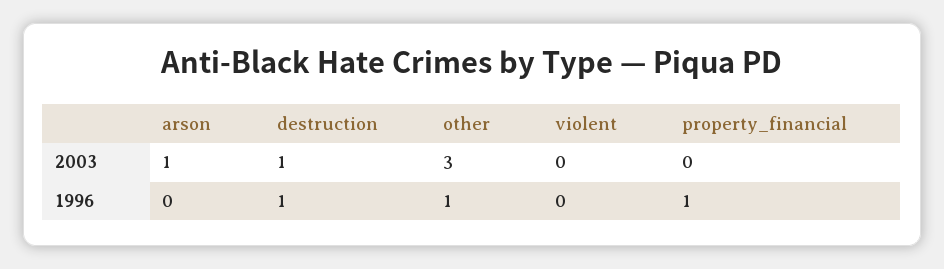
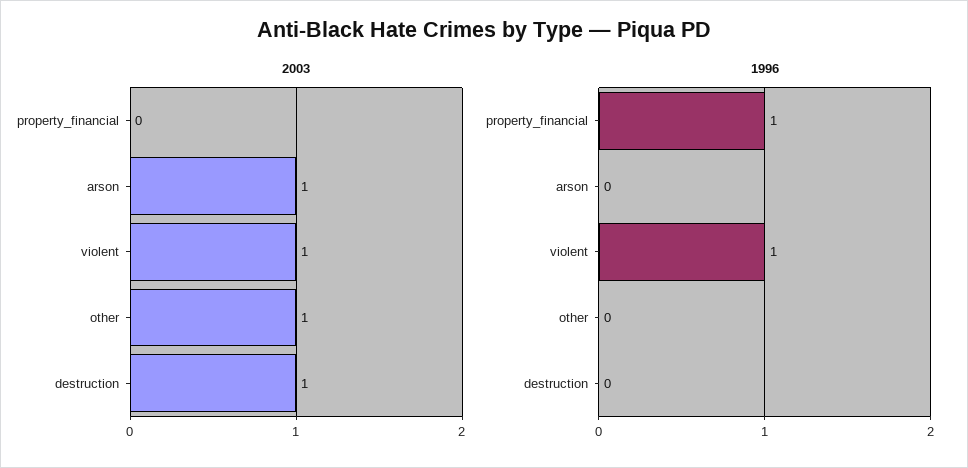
  {
    "2003": {
      "arson": 1,
      "destruction": 1,
-     "other": 3,
+     "other": 1,
-     "violent": 0,
+     "violent": 1,
      "property_financial": 0
    },
    "1996": {
      "arson": 0,
-     "destruction": 1,
+     "destruction": 0,
-     "other": 1,
+     "other": 0,
-     "violent": 0,
+     "violent": 1,
      "property_financial": 1
    }
  }

